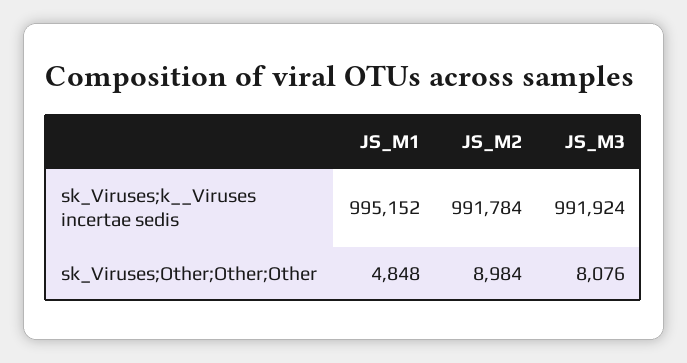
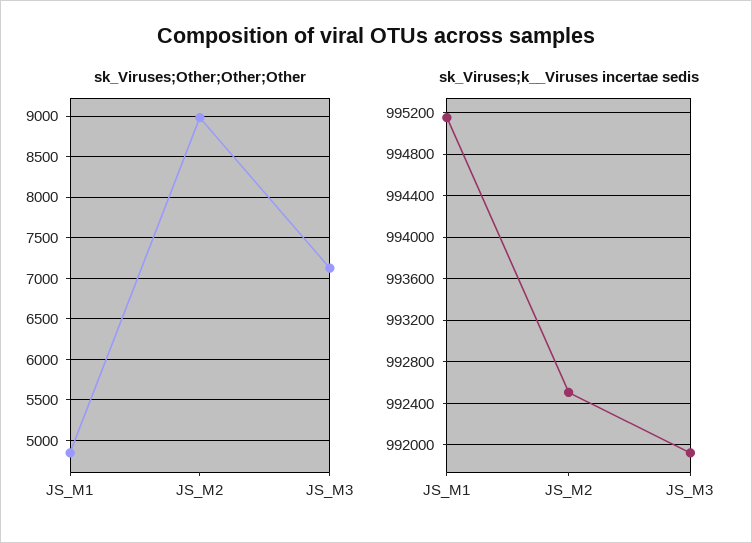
  {
    "sk_Viruses;k__Viruses incertae sedis": {
      "JS_M1": 995152,
-     "JS_M2": 991784,
+     "JS_M2": 992500,
      "JS_M3": 991924
    },
    "sk_Viruses;Other;Other;Other": {
      "JS_M1": 4848,
      "JS_M2": 8984,
-     "JS_M3": 8076
+     "JS_M3": 7100
    }
  }

